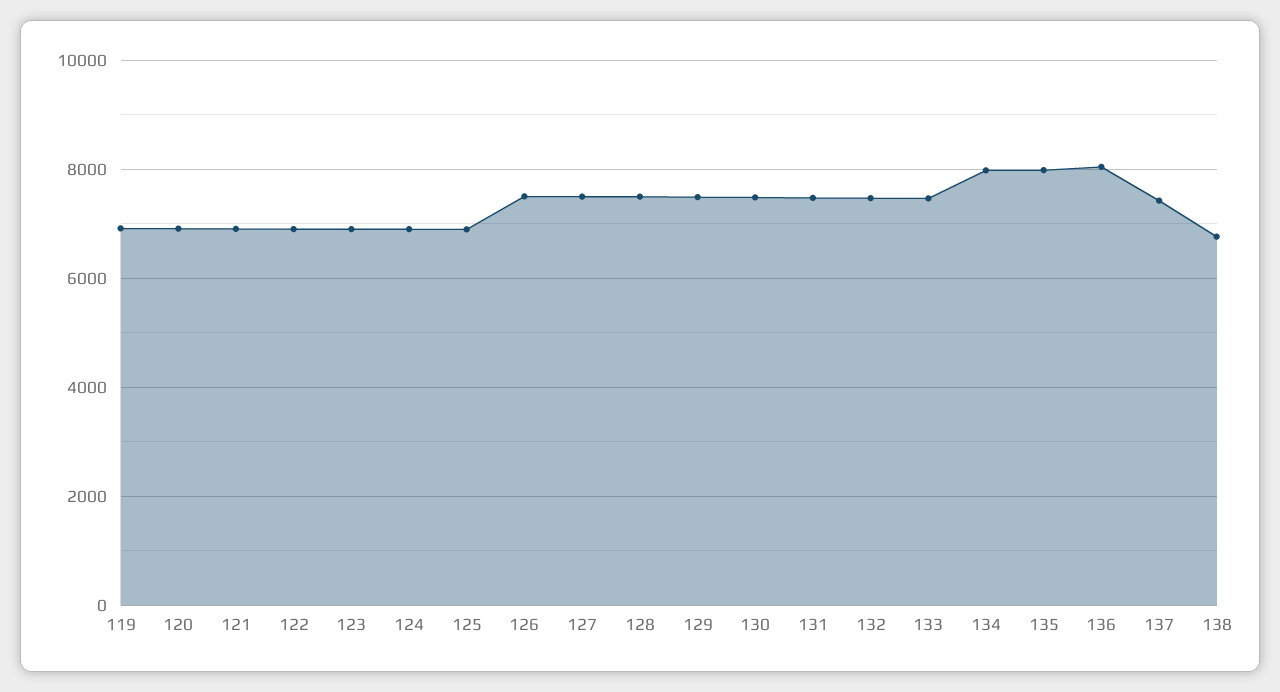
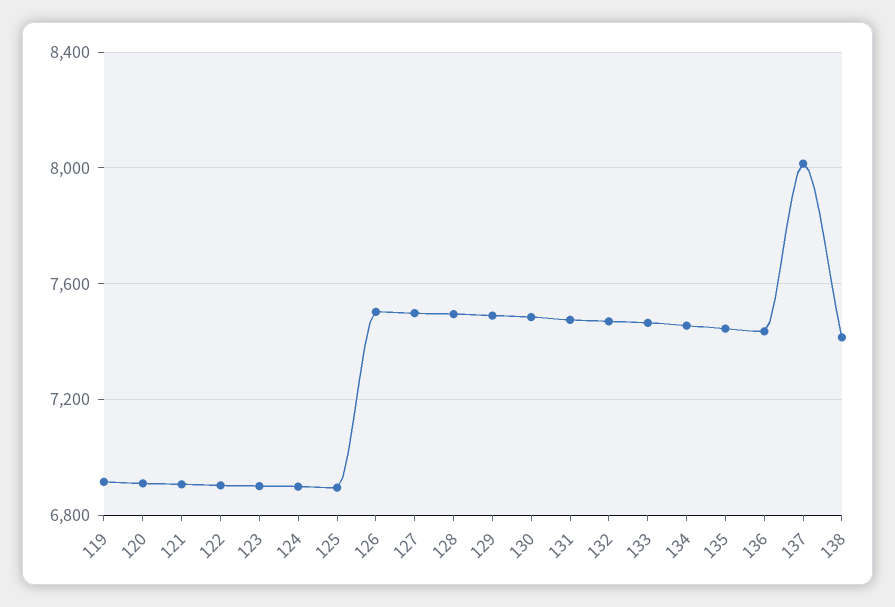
  {
    "119": 6900,
    "120": 6900,
    "121": 6900,
    "122": 6900,
    "123": 6900,
    "124": 6900,
    "125": 6900,
    "126": 7500,
    "127": 7500,
    "128": 7500,
    "129": 7500,
    "130": 7500,
    "131": 7500,
    "132": 7450,
    "133": 7450,
-   "134": 8000,
+   "134": 7450,
-   "135": 8000,
+   "135": 7450,
-   "136": 8000,
+   "136": 7450,
-   "137": 7400,
+   "137": 8000,
-   "138": 6800
+   "138": 7400
  }

